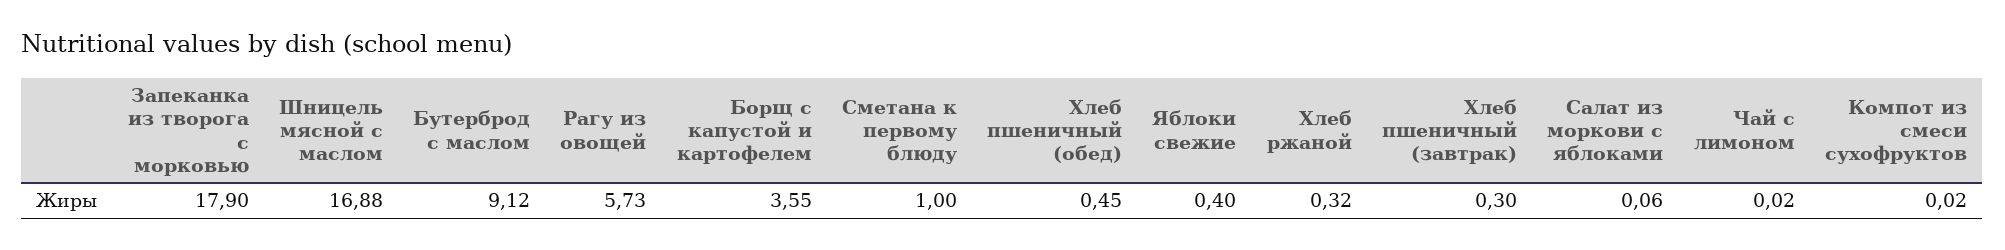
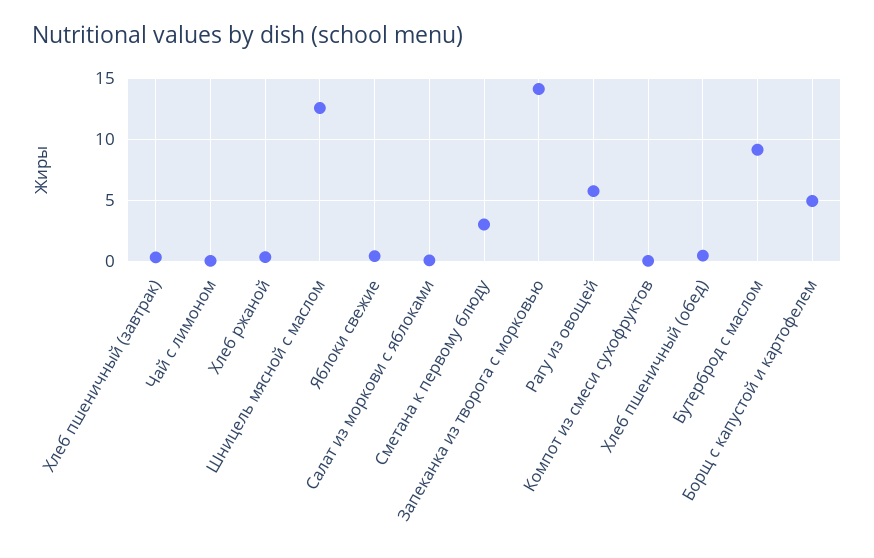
  {
-   "Запеканка из творога с морковью": 17.9,
+   "Запеканка из творога с морковью": 14,
-   "Шницель мясной с маслом": 16.88,
+   "Шницель мясной с маслом": 12.5,
    "Бутерброд с маслом": 9.12,
    "Рагу из овощей": 5.73,
-   "Борщ с капустой и картофелем": 3.55,
+   "Борщ с капустой и картофелем": 5,
-   "Сметана к первому блюду": 1,
+   "Сметана к первому блюду": 3,
    "Хлеб пшеничный (обед)": 0.45,
    "Яблоки свежие": 0.4,
    "Хлеб ржаной": 0.32,
    "Хлеб пшеничный (завтрак)": 0.3,
    "Салат из моркови с яблоками": 0.06,
    "Чай с лимоном": 0.02,
    "Компот из смеси сухофруктов": 0.02
  }

